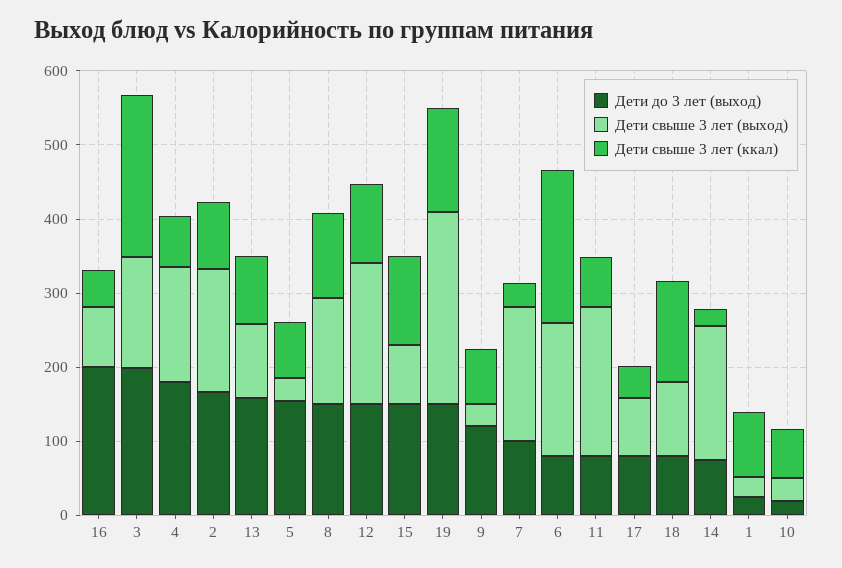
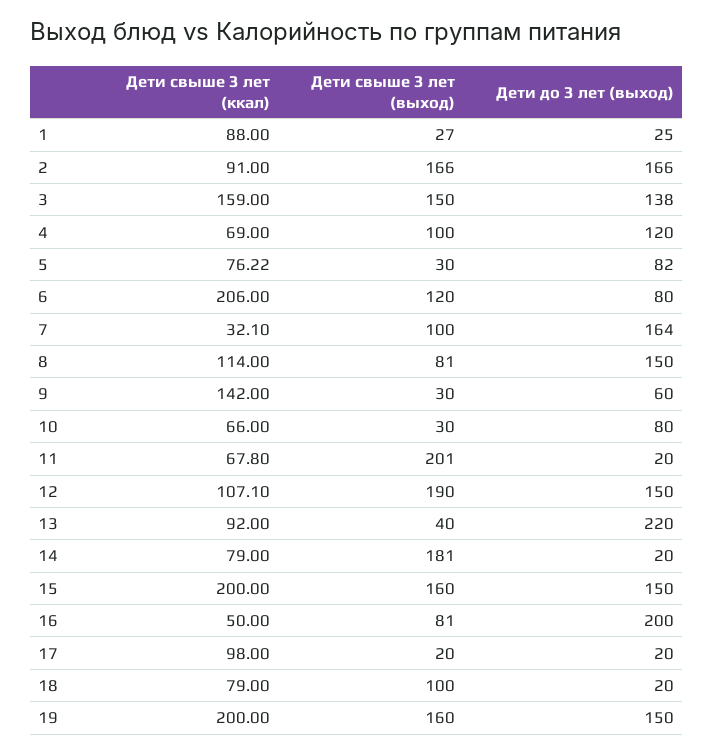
  {
    "Дети до 3 лет (выход)": {
      "16": 200,
-     "3": 200,
+     "3": 138,
-     "4": 180,
+     "4": 120,
      "2": 166,
-     "13": 160,
+     "13": 220,
-     "5": 160,
+     "5": 82,
      "8": 150,
      "12": 150,
      "15": 150,
      "19": 150,
-     "9": 120,
+     "9": 60,
-     "7": 100,
+     "7": 164,
      "6": 80,
-     "11": 80,
+     "11": 20,
-     "17": 80,
+     "17": 20,
-     "18": 80,
+     "18": 20,
-     "14": 80,
+     "14": 20,
      "1": 25,
-     "10": 20
+     "10": 80
    },
    "Дети свыше 3 лет (выход)": {
      "16": 81,
      "3": 150,
-     "4": 160,
+     "4": 100,
      "2": 166,
-     "13": 100,
+     "13": 40,
      "5": 30,
-     "8": 140,
+     "8": 81,
      "12": 190,
-     "15": 80,
+     "15": 160,
-     "19": 260,
+     "19": 160,
      "9": 30,
-     "7": 180,
+     "7": 100,
-     "6": 180,
+     "6": 120,
      "11": 201,
-     "17": 80,
+     "17": 20,
      "18": 100,
      "14": 181,
      "1": 27,
      "10": 30
    },
    "Дети свыше 3 лет (ккал)": {
      "16": 50,
-     "3": 220,
+     "3": 159,
      "4": 69,
      "2": 91,
      "13": 92,
      "5": 76.22,
      "8": 114,
      "12": 107.1,
-     "15": 120,
+     "15": 200,
-     "19": 140,
+     "19": 200,
-     "9": 80,
+     "9": 142,
      "7": 32.1,
      "6": 206,
      "11": 67.8,
-     "17": 40,
+     "17": 98,
-     "18": 140,
+     "18": 79,
-     "14": 20,
+     "14": 79,
      "1": 88,
      "10": 66
    }
  }

